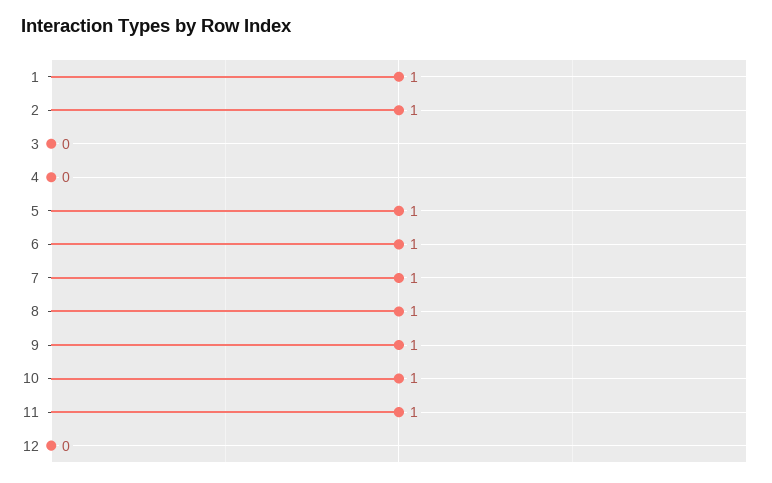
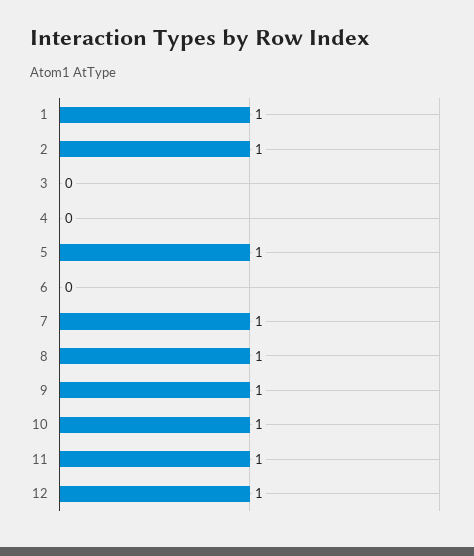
  {
    "1": 1,
    "2": 1,
    "3": 0,
    "4": 0,
    "5": 1,
-   "6": 1,
+   "6": 0,
    "7": 1,
    "8": 1,
    "9": 1,
    "10": 1,
    "11": 1,
-   "12": 0
+   "12": 1
  }

